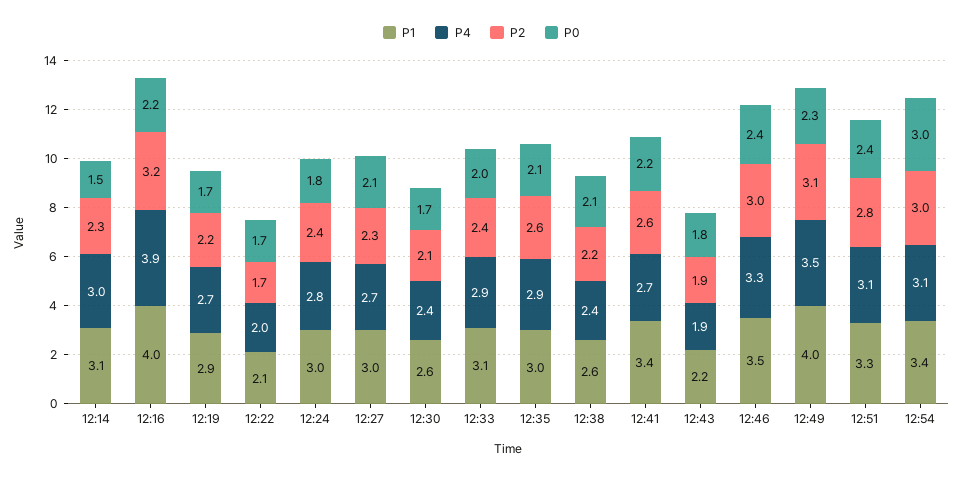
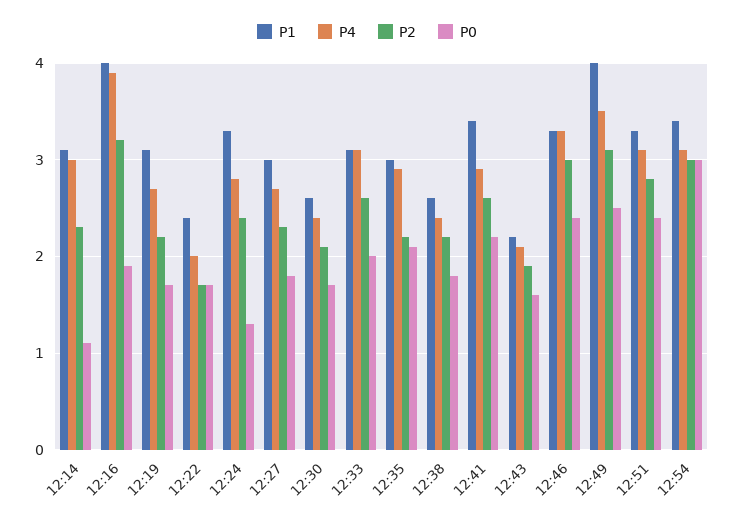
  {
    "P1": {
      "12:14": 3.1,
      "12:16": 4,
-     "12:19": 2.9,
+     "12:19": 3.1,
-     "12:22": 2.1,
+     "12:22": 2.4,
-     "12:24": 3,
+     "12:24": 3.3,
      "12:27": 3,
      "12:30": 2.6,
      "12:33": 3.1,
      "12:35": 3,
      "12:38": 2.6,
      "12:41": 3.4,
      "12:43": 2.2,
-     "12:46": 3.5,
+     "12:46": 3.3,
      "12:49": 4,
      "12:51": 3.3,
      "12:54": 3.4
    },
    "P4": {
      "12:14": 3,
      "12:16": 3.9,
      "12:19": 2.7,
      "12:22": 2,
      "12:24": 2.8,
      "12:27": 2.7,
      "12:30": 2.4,
-     "12:33": 2.9,
+     "12:33": 3.1,
      "12:35": 2.9,
      "12:38": 2.4,
-     "12:41": 2.7,
+     "12:41": 2.9,
-     "12:43": 1.9,
+     "12:43": 2.1,
      "12:46": 3.3,
      "12:49": 3.5,
      "12:51": 3.1,
      "12:54": 3.1
    },
    "P2": {
      "12:14": 2.3,
      "12:16": 3.2,
      "12:19": 2.2,
      "12:22": 1.7,
      "12:24": 2.4,
      "12:27": 2.3,
      "12:30": 2.1,
-     "12:33": 2.4,
+     "12:33": 2.6,
-     "12:35": 2.6,
+     "12:35": 2.2,
      "12:38": 2.2,
      "12:41": 2.6,
      "12:43": 1.9,
      "12:46": 3,
      "12:49": 3.1,
      "12:51": 2.8,
      "12:54": 3
    },
    "P0": {
-     "12:14": 1.5,
+     "12:14": 1.1,
-     "12:16": 2.2,
+     "12:16": 1.9,
      "12:19": 1.7,
      "12:22": 1.7,
-     "12:24": 1.8,
+     "12:24": 1.3,
-     "12:27": 2.1,
+     "12:27": 1.8,
      "12:30": 1.7,
      "12:33": 2,
      "12:35": 2.1,
-     "12:38": 2.1,
+     "12:38": 1.8,
      "12:41": 2.2,
-     "12:43": 1.8,
+     "12:43": 1.6,
      "12:46": 2.4,
-     "12:49": 2.3,
+     "12:49": 2.5,
      "12:51": 2.4,
      "12:54": 3
    }
  }

